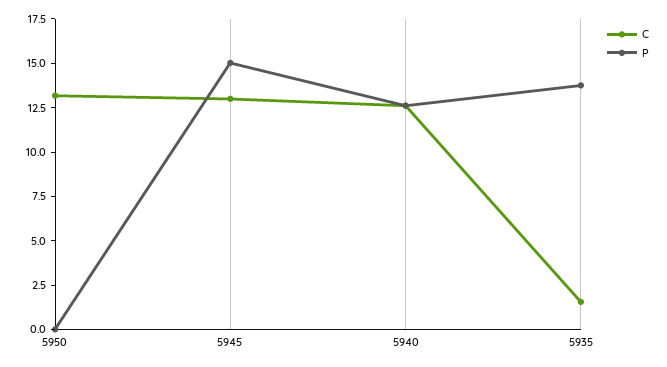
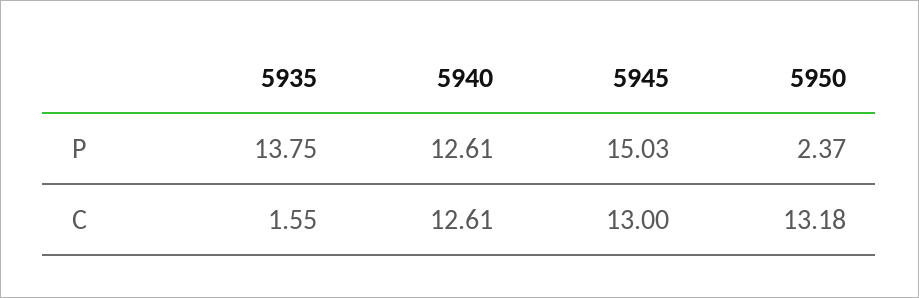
  {
    "C": {
      "5950": 13.18,
      "5945": 13,
      "5940": 12.61,
      "5935": 1.55
    },
    "P": {
-     "5950": 0,
+     "5950": 2.37,
      "5945": 15.03,
      "5940": 12.61,
      "5935": 13.75
    }
  }

